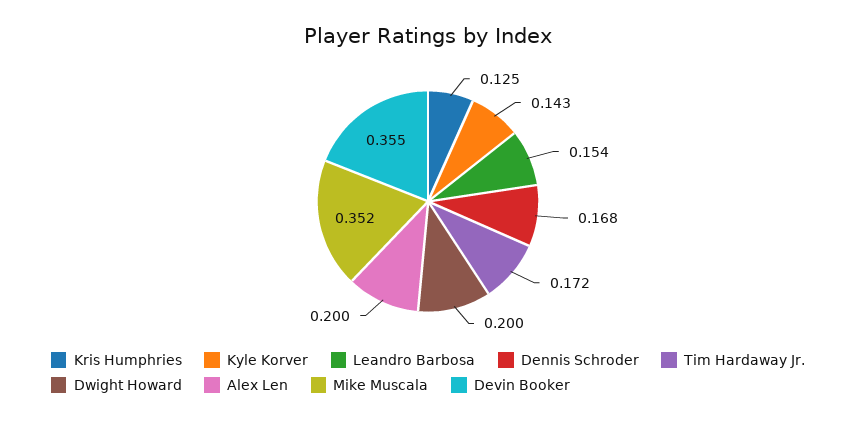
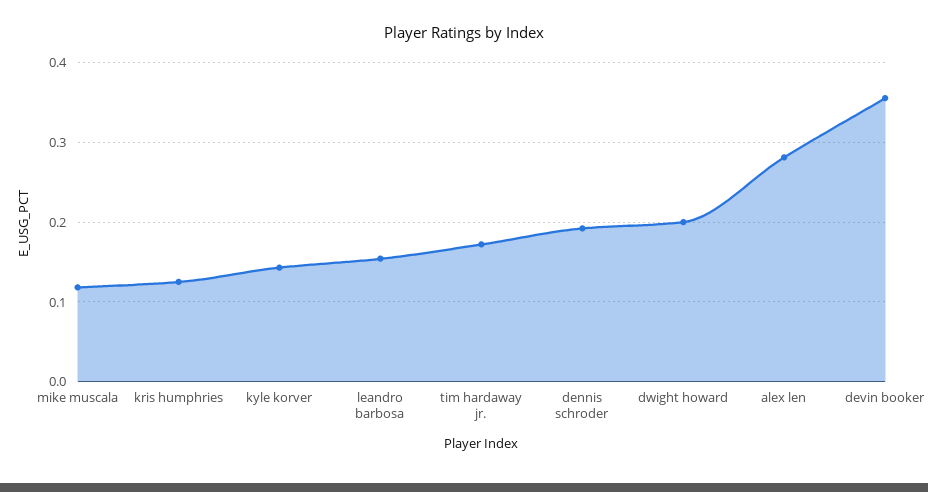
  {
    "Kris Humphries": 0.125,
    "Kyle Korver": 0.143,
    "Leandro Barbosa": 0.154,
-   "Dennis Schroder": 0.168,
+   "Dennis Schroder": 0.19,
    "Tim Hardaway Jr.": 0.172,
    "Dwight Howard": 0.2,
-   "Alex Len": 0.2,
+   "Alex Len": 0.28,
-   "Mike Muscala": 0.352,
+   "Mike Muscala": 0.12,
    "Devin Booker": 0.355
  }

